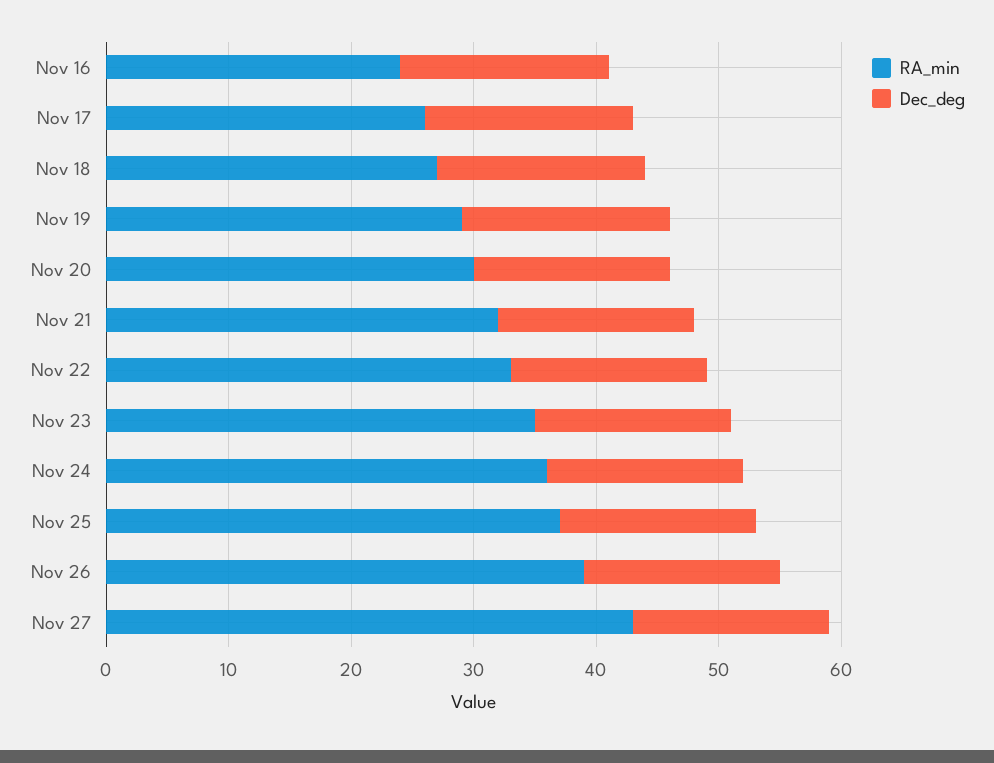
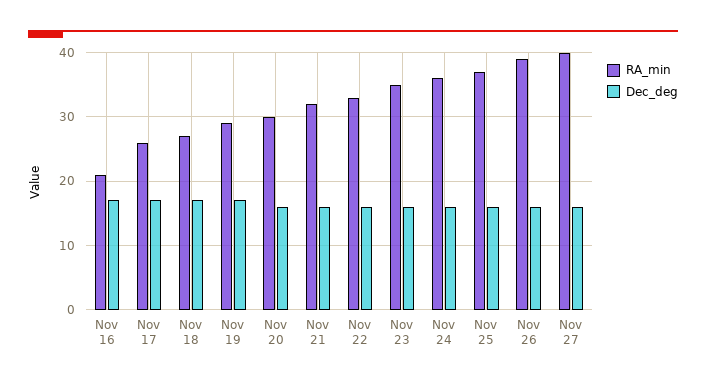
  {
    "RA_min": {
-     "Nov 16": 24,
+     "Nov 16": 21,
      "Nov 17": 26,
      "Nov 18": 27,
      "Nov 19": 29,
      "Nov 20": 30,
      "Nov 21": 32,
      "Nov 22": 33,
      "Nov 23": 35,
      "Nov 24": 36,
      "Nov 25": 37,
      "Nov 26": 39,
-     "Nov 27": 43
+     "Nov 27": 40
    },
    "Dec_deg": {
      "Nov 16": 17,
      "Nov 17": 17,
      "Nov 18": 17,
      "Nov 19": 17,
      "Nov 20": 16,
      "Nov 21": 16,
      "Nov 22": 16,
      "Nov 23": 16,
      "Nov 24": 16,
      "Nov 25": 16,
      "Nov 26": 16,
      "Nov 27": 16
    }
  }

